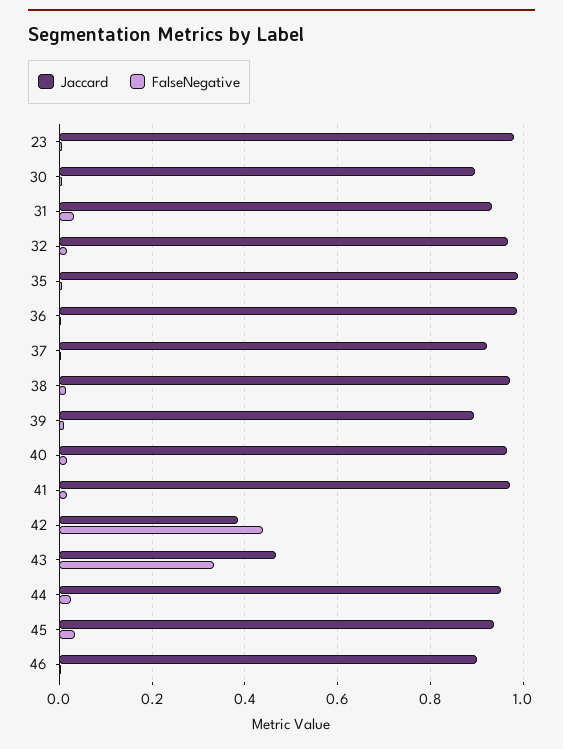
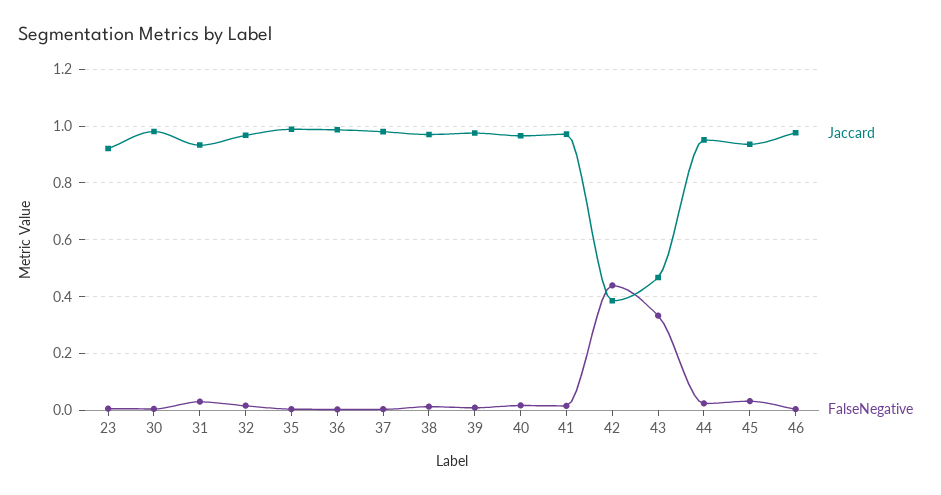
  {
    "Jaccard": {
-     "23": 0.98,
+     "23": 0.925,
-     "30": 0.9,
+     "30": 0.975,
      "31": 0.94,
      "32": 0.96,
      "35": 0.98,
      "36": 0.98,
-     "37": 0.92,
+     "37": 0.975,
      "38": 0.98,
-     "39": 0.9,
+     "39": 0.975,
      "40": 0.96,
      "41": 0.98,
      "42": 0.38,
      "43": 0.46,
      "44": 0.96,
      "45": 0.94,
-     "46": 0.9
+     "46": 0.975
    },
    "FalseNegative": {
      "23": 0,
      "30": 0,
      "31": 0.04,
      "32": 0.02,
      "35": 0,
      "36": 0,
      "37": 0,
      "38": 0.02,
      "39": 0,
      "40": 0.02,
      "41": 0.02,
      "42": 0.44,
      "43": 0.34,
      "44": 0.02,
      "45": 0.04,
      "46": 0
    }
  }

